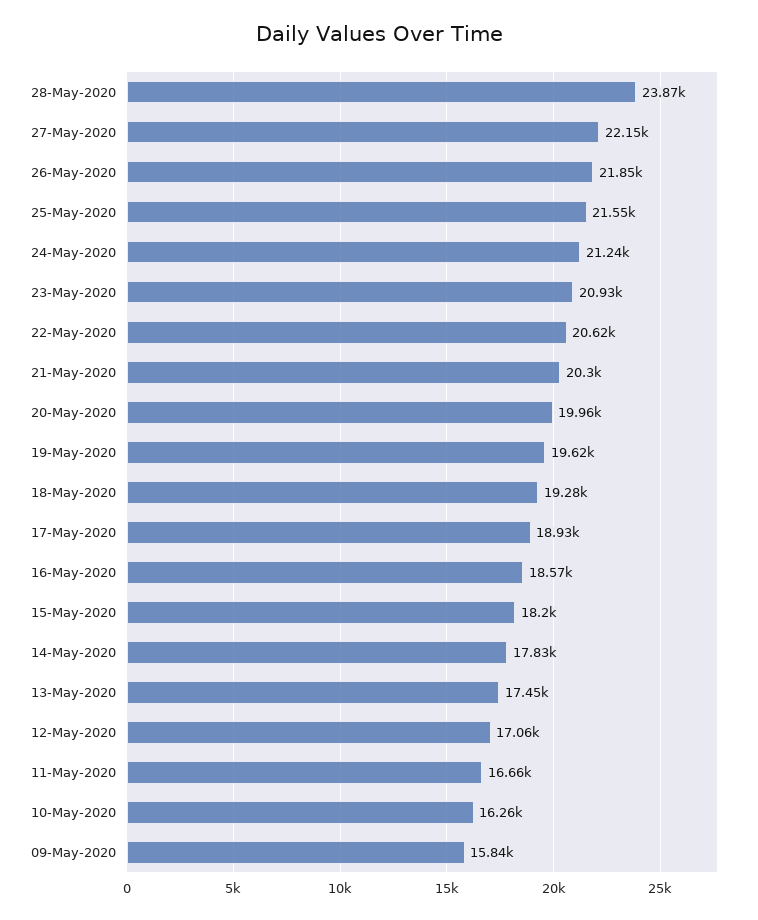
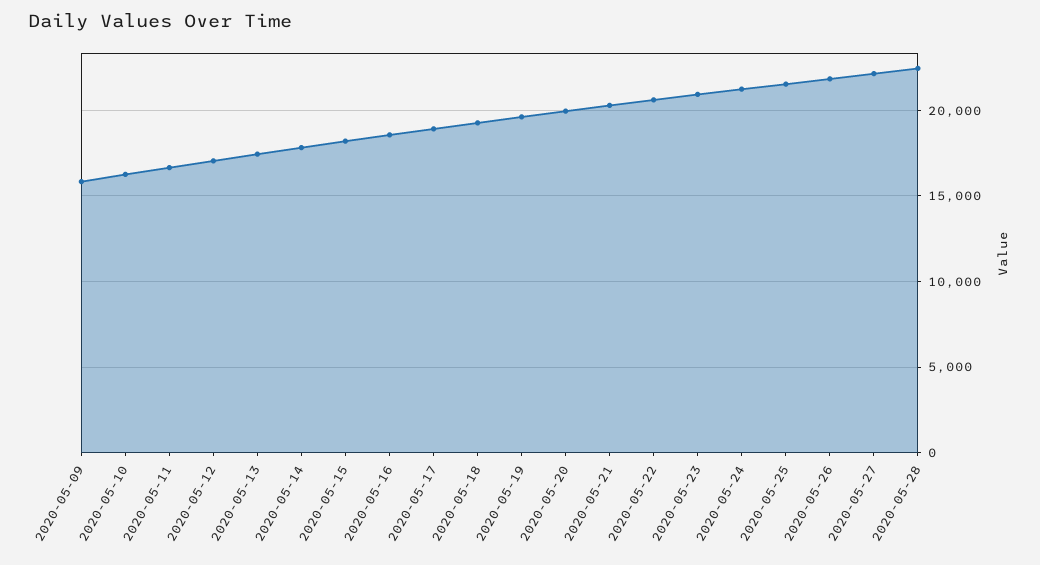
  {
-   "28-May-2020": 23870,
+   "28-May-2020": 22500,
    "27-May-2020": 22150,
    "26-May-2020": 21850,
    "25-May-2020": 21550,
    "24-May-2020": 21240,
    "23-May-2020": 20930,
    "22-May-2020": 20620,
    "21-May-2020": 20300,
    "20-May-2020": 19960,
    "19-May-2020": 19620,
    "18-May-2020": 19280,
    "17-May-2020": 18930,
    "16-May-2020": 18570,
    "15-May-2020": 18200,
    "14-May-2020": 17830,
    "13-May-2020": 17450,
    "12-May-2020": 17060,
    "11-May-2020": 16660,
    "10-May-2020": 16260,
    "09-May-2020": 15840
  }

